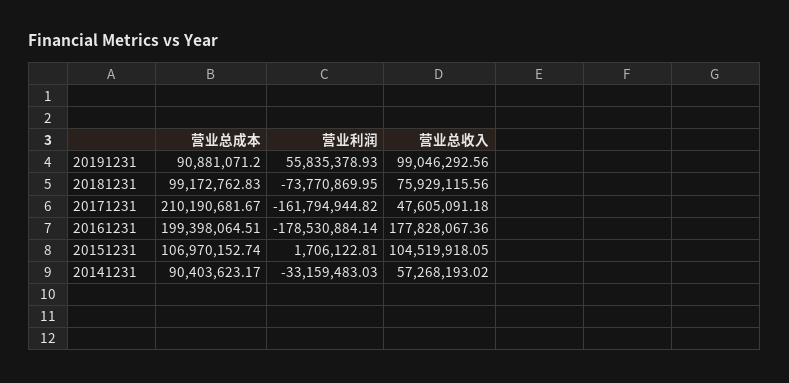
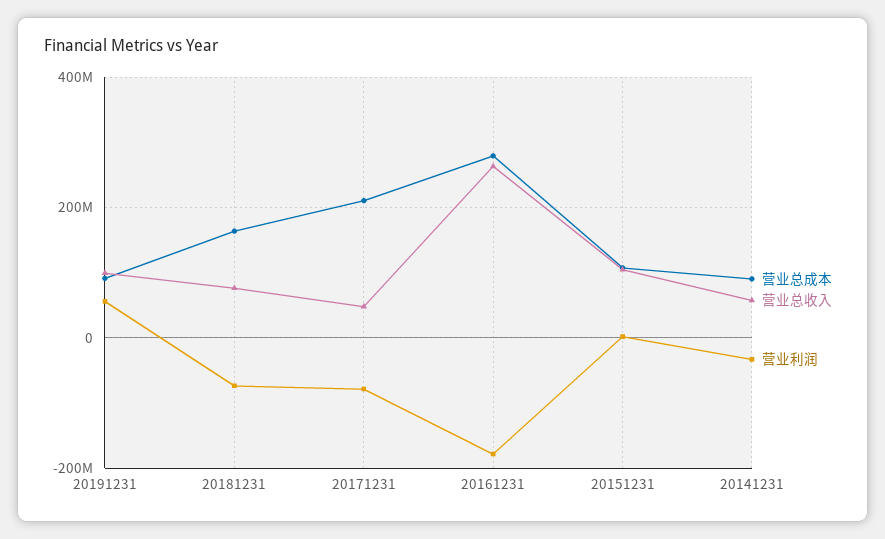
  {
    "营业总成本": {
      "20191231": 90881071.2,
-     "20181231": 99172762.83,
+     "20181231": 160000000,
      "20171231": 210190681.67,
-     "20161231": 199398064.51,
+     "20161231": 280000000,
      "20151231": 106970152.74,
      "20141231": 90403623.17
    },
    "营业利润": {
      "20191231": 55835378.93,
      "20181231": -73770869.95,
-     "20171231": -161794944.82,
+     "20171231": -80000000,
      "20161231": -178530884.14,
      "20151231": 1706122.81,
      "20141231": -33159483.03
    },
    "营业总收入": {
      "20191231": 99046292.56,
      "20181231": 75929115.56,
      "20171231": 47605091.18,
-     "20161231": 177828067.36,
+     "20161231": 260000000,
      "20151231": 104519918.05,
      "20141231": 57268193.02
    }
  }

